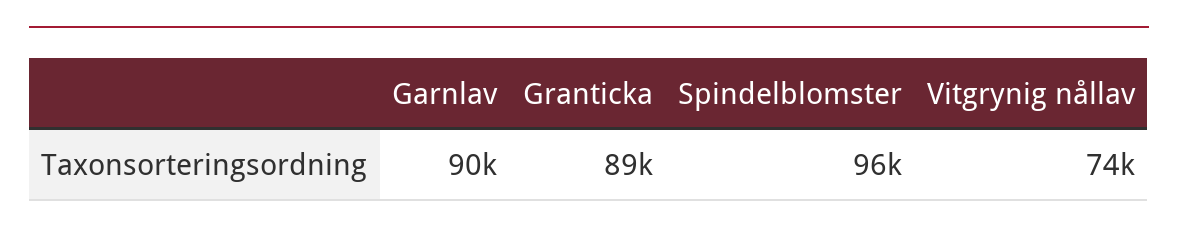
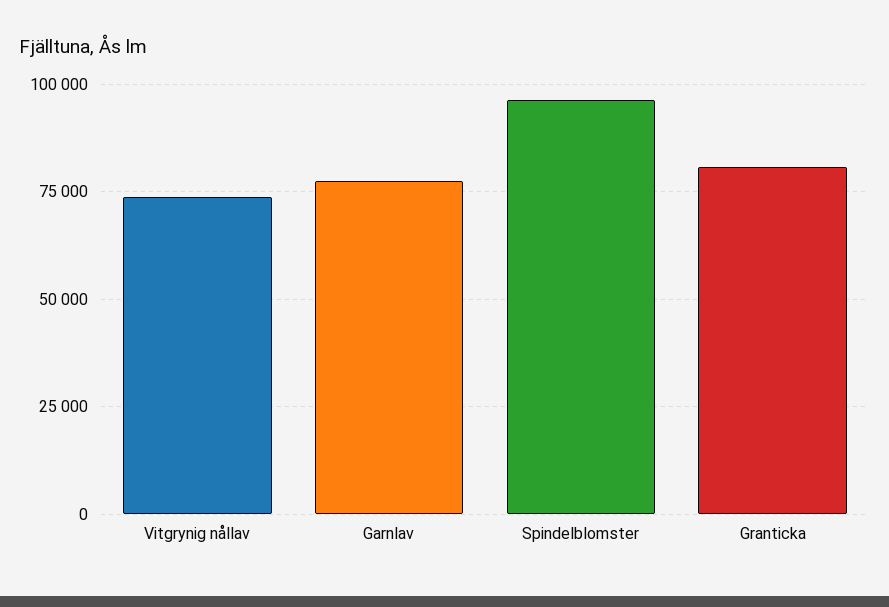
  {
-   "Garnlav": 90000,
+   "Garnlav": 77500,
-   "Granticka": 89000,
+   "Granticka": 80000,
    "Spindelblomster": 96000,
    "Vitgrynig nållav": 74000
  }

